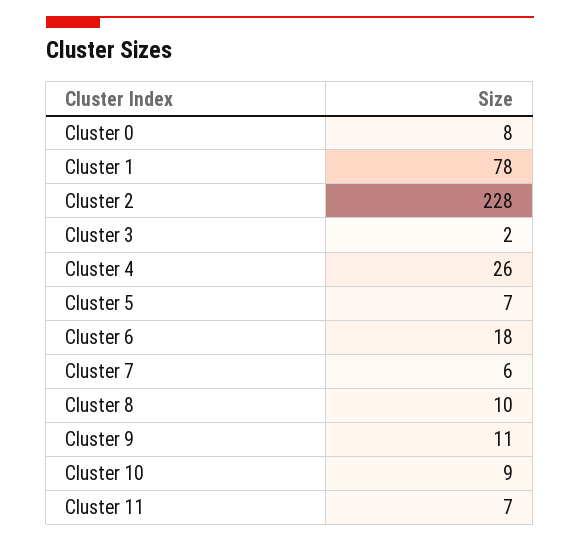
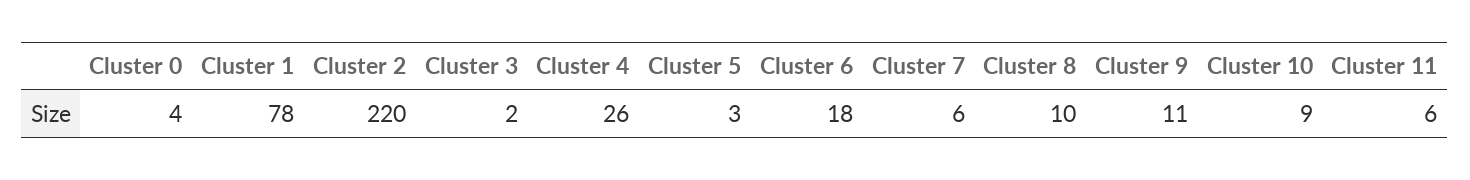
  {
-   "Cluster 0": 8,
+   "Cluster 0": 4,
    "Cluster 1": 78,
-   "Cluster 2": 228,
+   "Cluster 2": 220,
    "Cluster 3": 2,
    "Cluster 4": 26,
-   "Cluster 5": 7,
+   "Cluster 5": 3,
    "Cluster 6": 18,
    "Cluster 7": 6,
    "Cluster 8": 10,
    "Cluster 9": 11,
    "Cluster 10": 9,
-   "Cluster 11": 7
+   "Cluster 11": 6
  }

